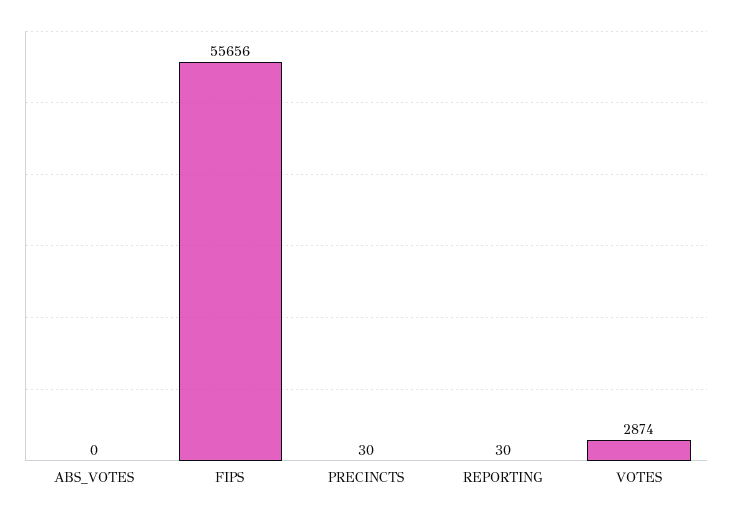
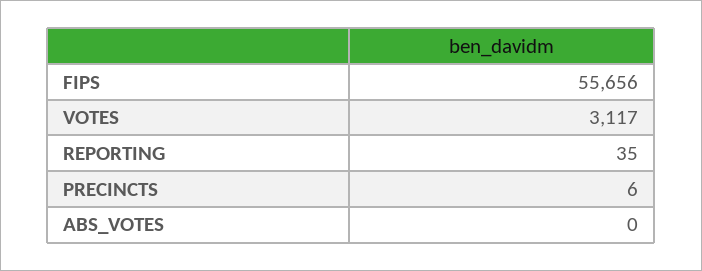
  {
    "ABS_VOTES": 0,
    "FIPS": 55656,
-   "PRECINCTS": 30,
+   "PRECINCTS": 6,
-   "REPORTING": 30,
+   "REPORTING": 35,
-   "VOTES": 2874
+   "VOTES": 3117
  }

